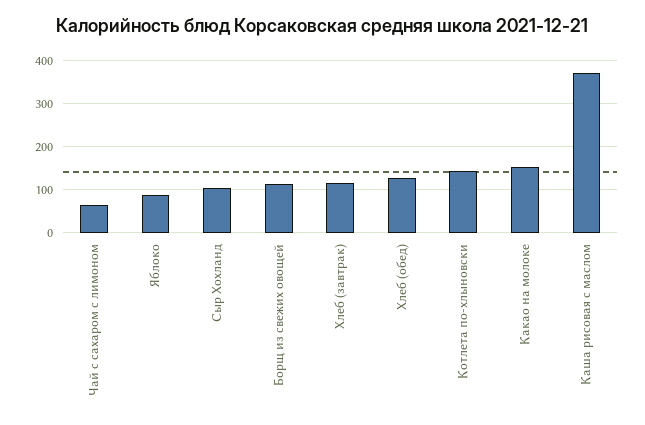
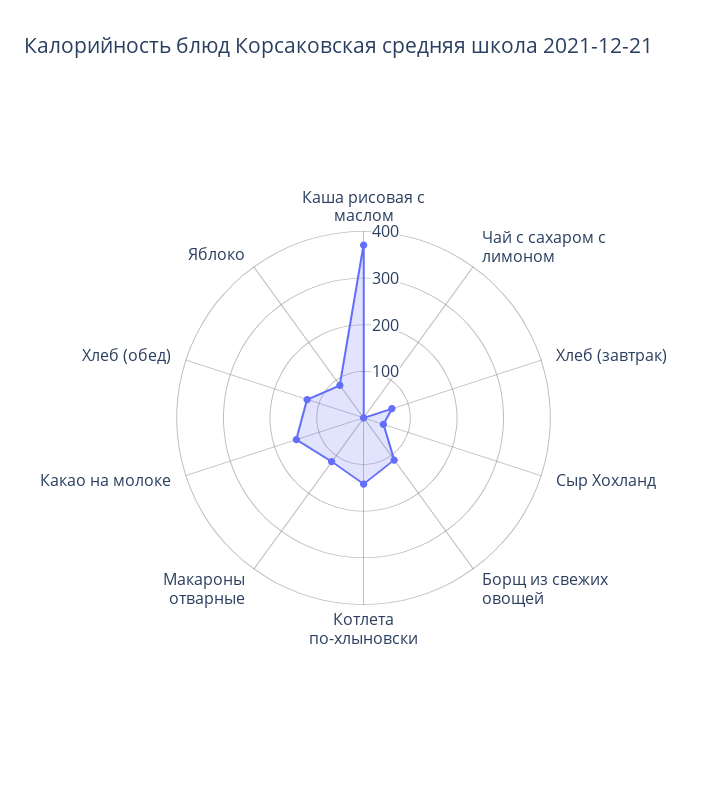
  {
-   "Чай с сахаром с лимоном": 60,
+   "Чай с сахаром с лимоном": 0,
    "Яблоко": 80,
-   "Сыр Хохланд": 100,
+   "Сыр Хохланд": 40,
    "Борщ из свежих овощей": 120,
-   "Хлеб (завтрак)": 120,
+   "Хлеб (завтрак)": 60,
    "Хлеб (обед)": 120,
    "Котлета по-хлыновски": 140,
    "Какао на молоке": 160,
-   "Каша рисовая с маслом": 380
+   "Каша рисовая с маслом": 380,
+   "Макароны отварные": 120
  }

